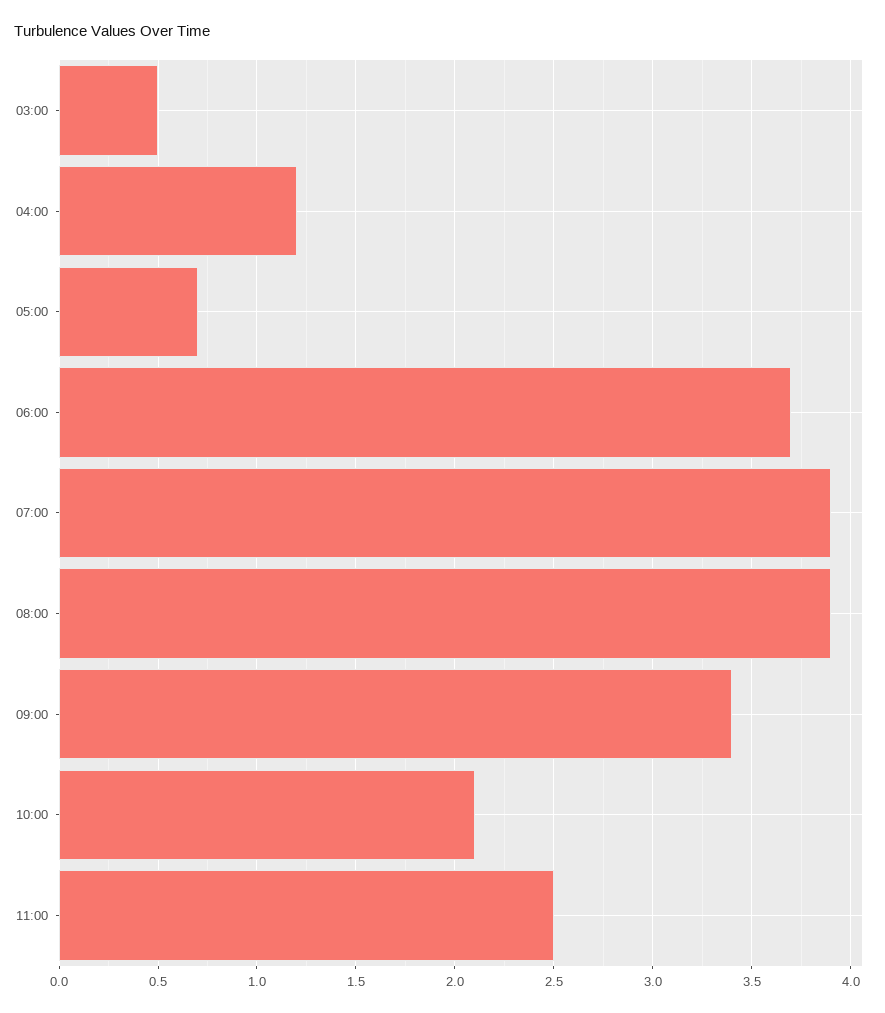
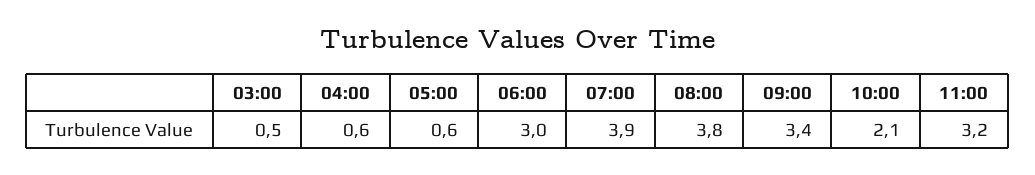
  {
    "03:00": 0.5,
-   "04:00": 1.2,
+   "04:00": 0.6,
-   "05:00": 0.7,
+   "05:00": 0.6,
-   "06:00": 3.7,
+   "06:00": 3,
    "07:00": 3.9,
-   "08:00": 3.9,
+   "08:00": 3.8,
    "09:00": 3.4,
    "10:00": 2.1,
-   "11:00": 2.5
+   "11:00": 3.2
  }

